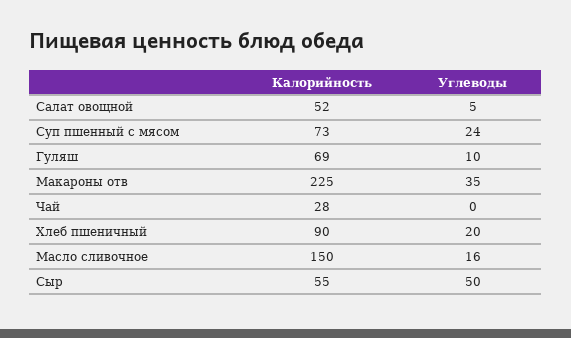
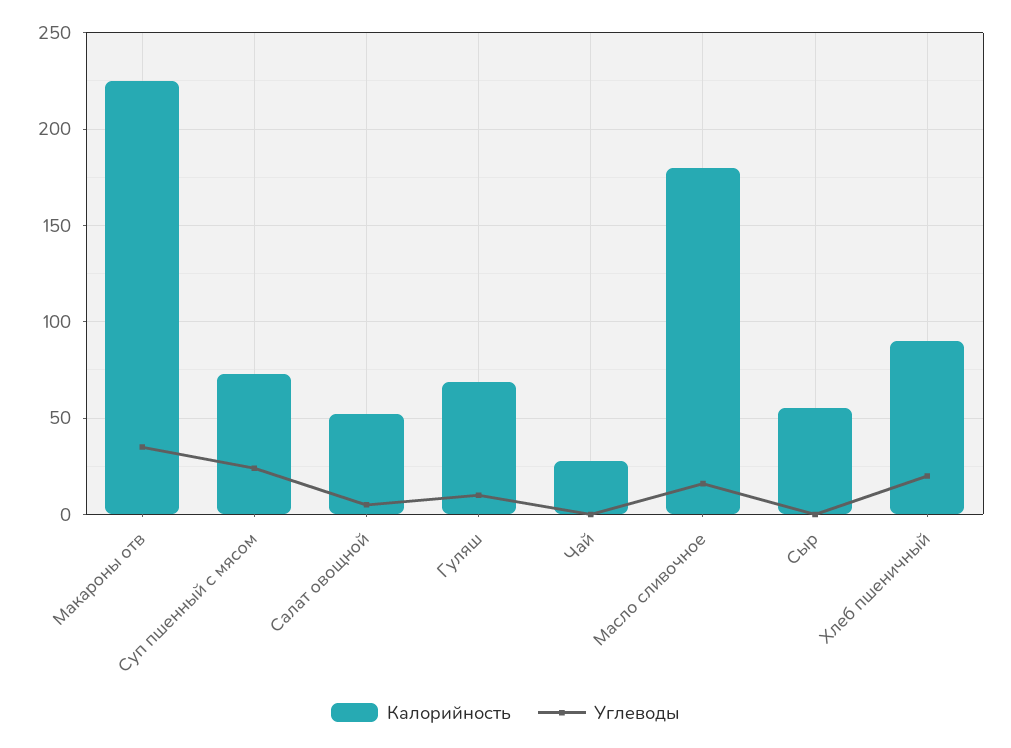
  {
    "Калорийность": {
      "Салат овощной": 52,
      "Суп пшенный с мясом": 73,
      "Гуляш": 69,
      "Макароны отв": 225,
      "Чай": 28,
      "Хлеб пшеничный": 90,
-     "Масло сливочное": 150,
+     "Масло сливочное": 180,
      "Сыр": 55
    },
    "Углеводы": {
      "Салат овощной": 5,
      "Суп пшенный с мясом": 24,
      "Гуляш": 10,
      "Макароны отв": 35,
      "Чай": 0,
      "Хлеб пшеничный": 20,
      "Масло сливочное": 16,
-     "Сыр": 50
+     "Сыр": 0
    }
  }

